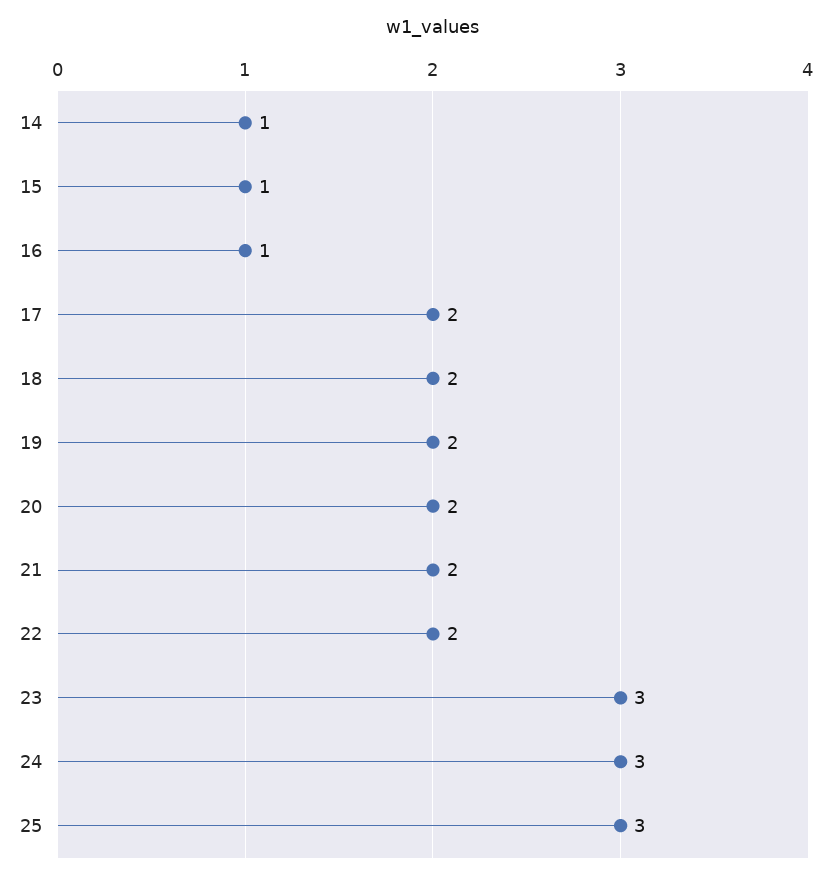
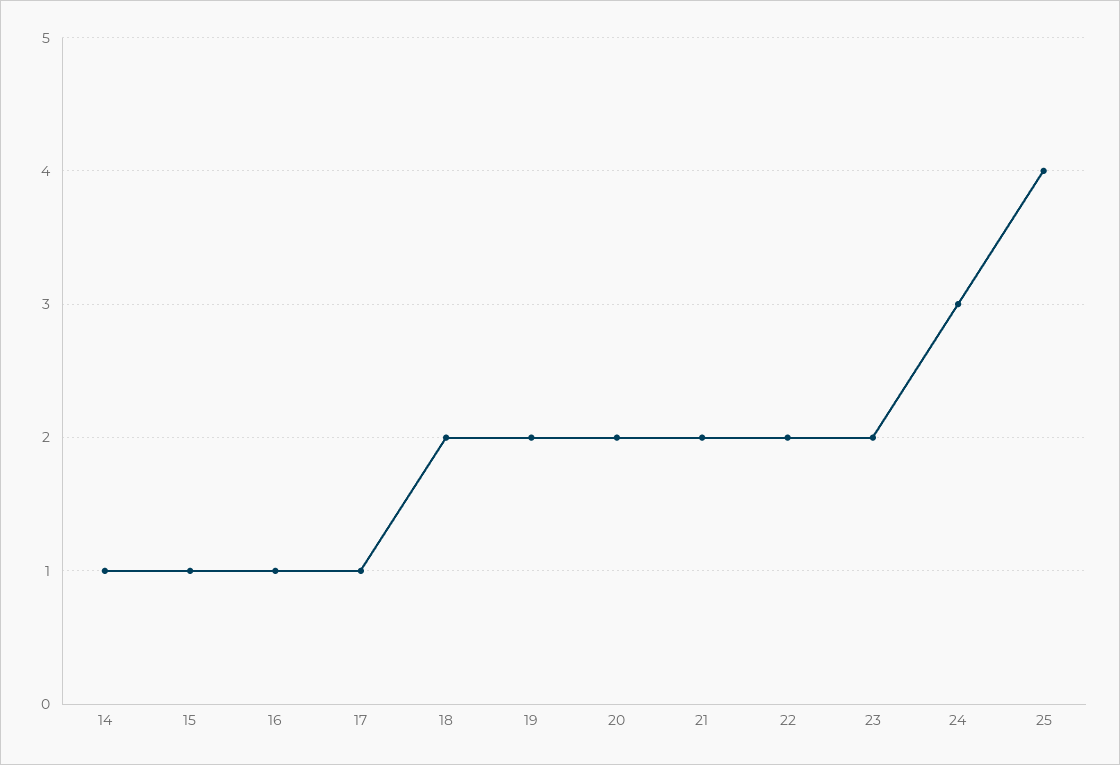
  {
    "14": 1,
    "15": 1,
    "16": 1,
-   "17": 2,
+   "17": 1,
    "18": 2,
    "19": 2,
    "20": 2,
    "21": 2,
    "22": 2,
-   "23": 3,
+   "23": 2,
    "24": 3,
-   "25": 3
+   "25": 4
  }

